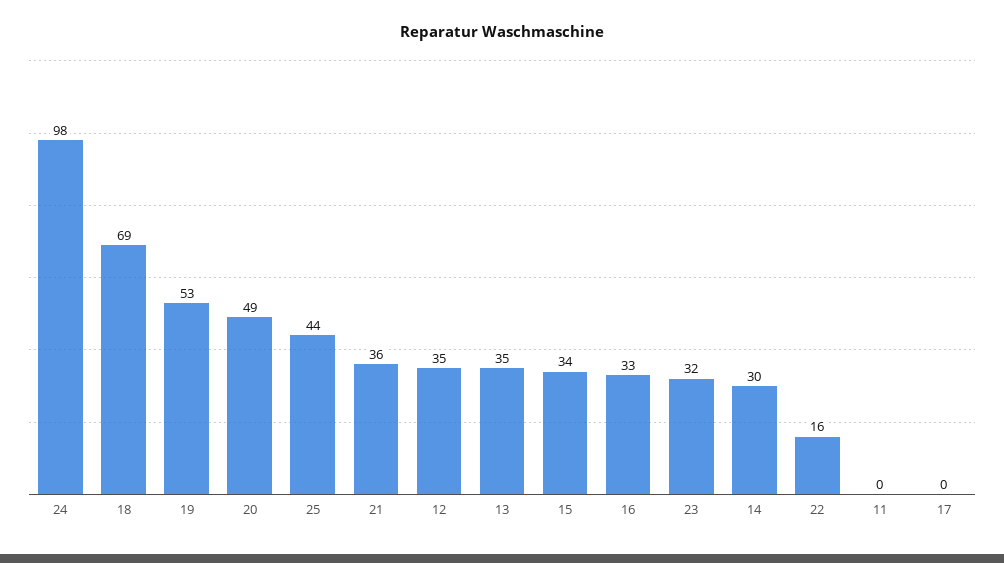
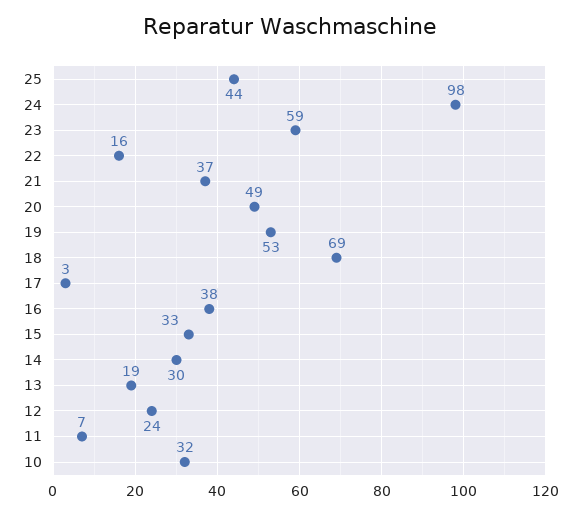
  {
    "24": 98,
    "18": 69,
    "19": 53,
    "20": 49,
    "25": 44,
-   "21": 36,
+   "21": 37,
-   "12": 35,
+   "12": 24,
-   "13": 35,
+   "13": 19,
-   "15": 34,
+   "15": 33,
-   "16": 33,
+   "16": 38,
-   "23": 32,
+   "23": 59,
    "14": 30,
    "22": 16,
-   "11": 0,
+   "11": 7,
-   "17": 0
+   "17": 3,
+   "10": 32
  }

